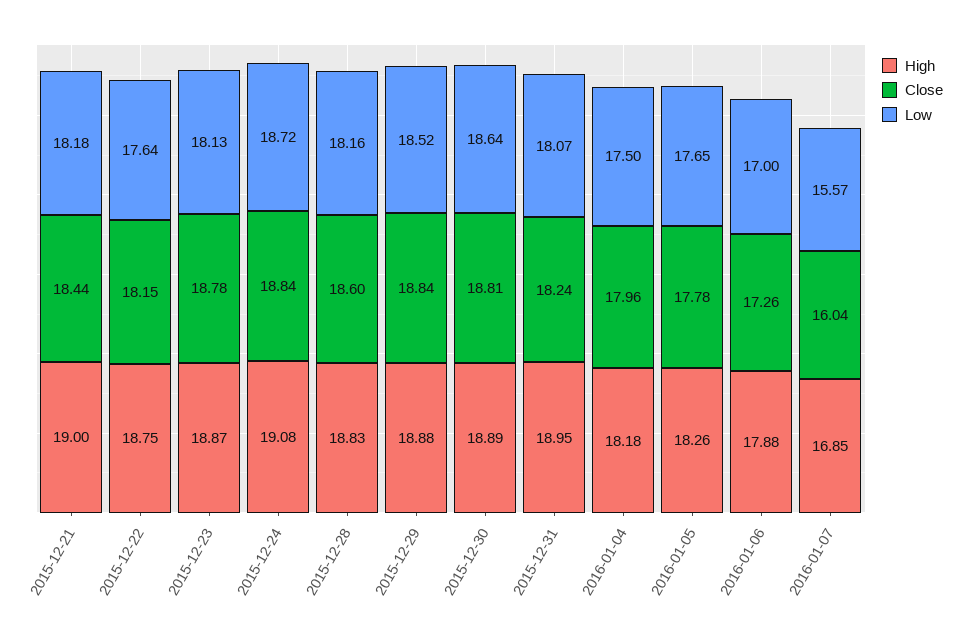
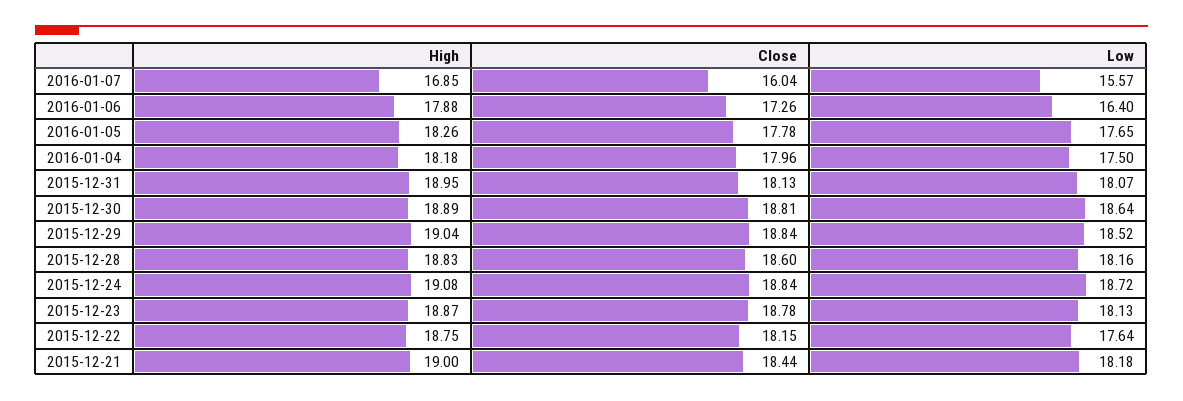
  {
    "High": {
      "2015-12-21": 19,
      "2015-12-22": 18.75,
      "2015-12-23": 18.87,
      "2015-12-24": 19.08,
      "2015-12-28": 18.83,
-     "2015-12-29": 18.88,
+     "2015-12-29": 19.04,
      "2015-12-30": 18.89,
      "2015-12-31": 18.95,
      "2016-01-04": 18.18,
      "2016-01-05": 18.26,
      "2016-01-06": 17.88,
      "2016-01-07": 16.85
    },
    "Close": {
      "2015-12-21": 18.44,
      "2015-12-22": 18.15,
      "2015-12-23": 18.78,
      "2015-12-24": 18.84,
      "2015-12-28": 18.6,
      "2015-12-29": 18.84,
      "2015-12-30": 18.81,
-     "2015-12-31": 18.24,
+     "2015-12-31": 18.13,
      "2016-01-04": 17.96,
      "2016-01-05": 17.78,
      "2016-01-06": 17.26,
      "2016-01-07": 16.04
    },
    "Low": {
      "2015-12-21": 18.18,
      "2015-12-22": 17.64,
      "2015-12-23": 18.13,
      "2015-12-24": 18.72,
      "2015-12-28": 18.16,
      "2015-12-29": 18.52,
      "2015-12-30": 18.64,
      "2015-12-31": 18.07,
      "2016-01-04": 17.5,
      "2016-01-05": 17.65,
-     "2016-01-06": 17,
+     "2016-01-06": 16.4,
      "2016-01-07": 15.57
    }
  }

